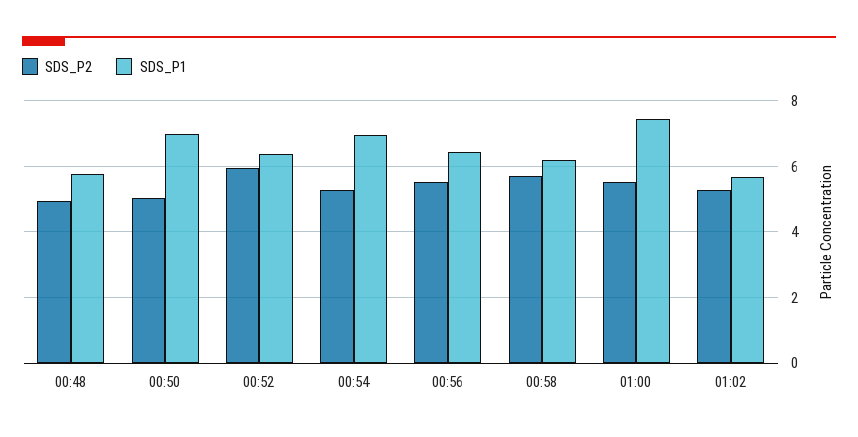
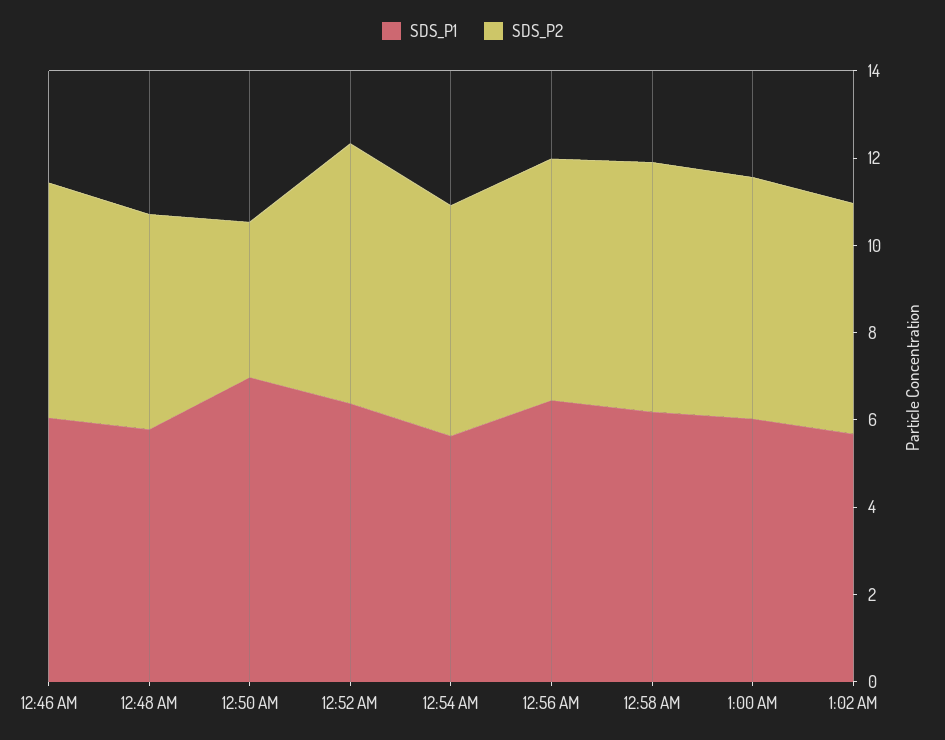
  {
    "SDS_P2": {
      "00:48": 5,
-     "00:50": 5,
+     "00:50": 3.5,
      "00:52": 6,
      "00:54": 5.2,
      "00:56": 5.6,
      "00:58": 5.8,
      "01:00": 5.6,
-     "01:02": 5.2
+     "01:02": 5.2,
+     "12:46 AM": 5.5
    },
    "SDS_P1": {
      "00:48": 5.8,
      "00:50": 7,
      "00:52": 6.4,
-     "00:54": 7,
+     "00:54": 5.5,
      "00:56": 6.4,
      "00:58": 6.2,
-     "01:00": 7.4,
+     "01:00": 6,
-     "01:02": 5.6
+     "01:02": 5.6,
+     "12:46 AM": 6
    }
  }

